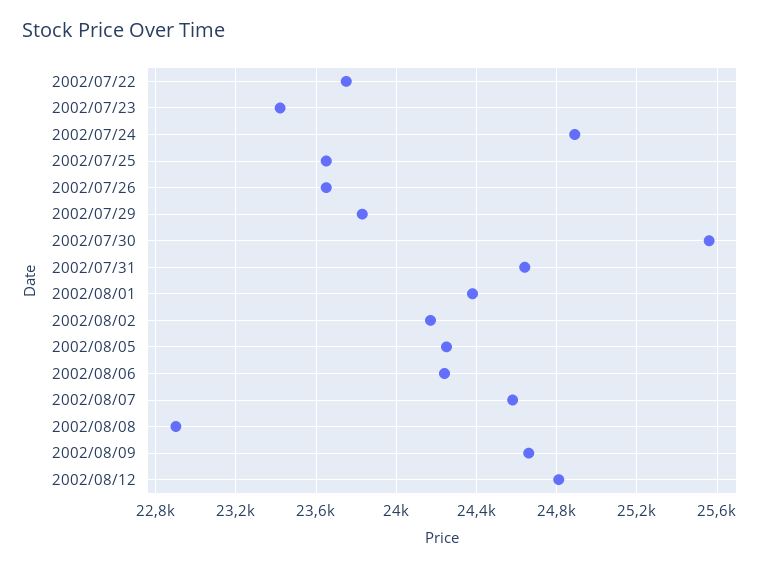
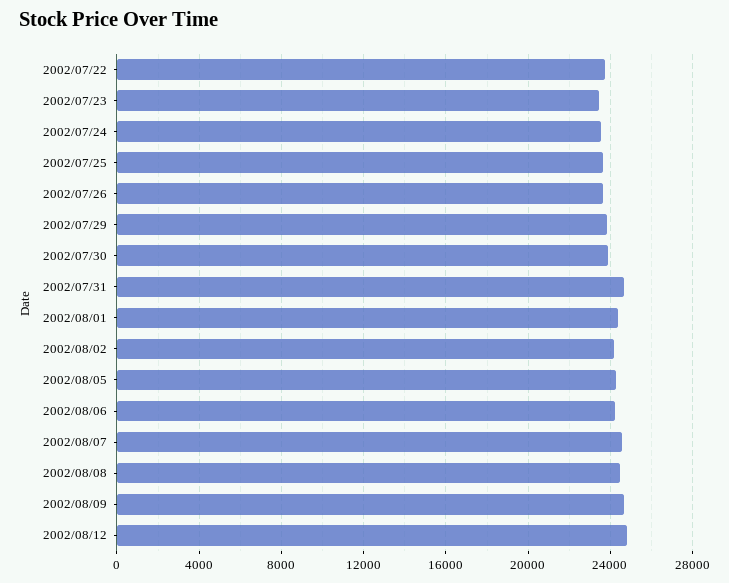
  {
    "2002/07/22": 23750,
    "2002/07/23": 23400,
-   "2002/07/24": 24900,
+   "2002/07/24": 23500,
    "2002/07/25": 23650,
    "2002/07/26": 23650,
    "2002/07/29": 23850,
-   "2002/07/30": 25550,
+   "2002/07/30": 24000,
    "2002/07/31": 24650,
    "2002/08/01": 24400,
    "2002/08/02": 24150,
    "2002/08/05": 24250,
    "2002/08/06": 24250,
    "2002/08/07": 24600,
-   "2002/08/08": 22900,
+   "2002/08/08": 24500,
    "2002/08/09": 24650,
    "2002/08/12": 24800
  }

